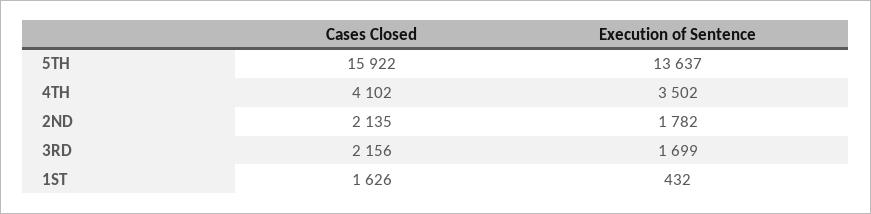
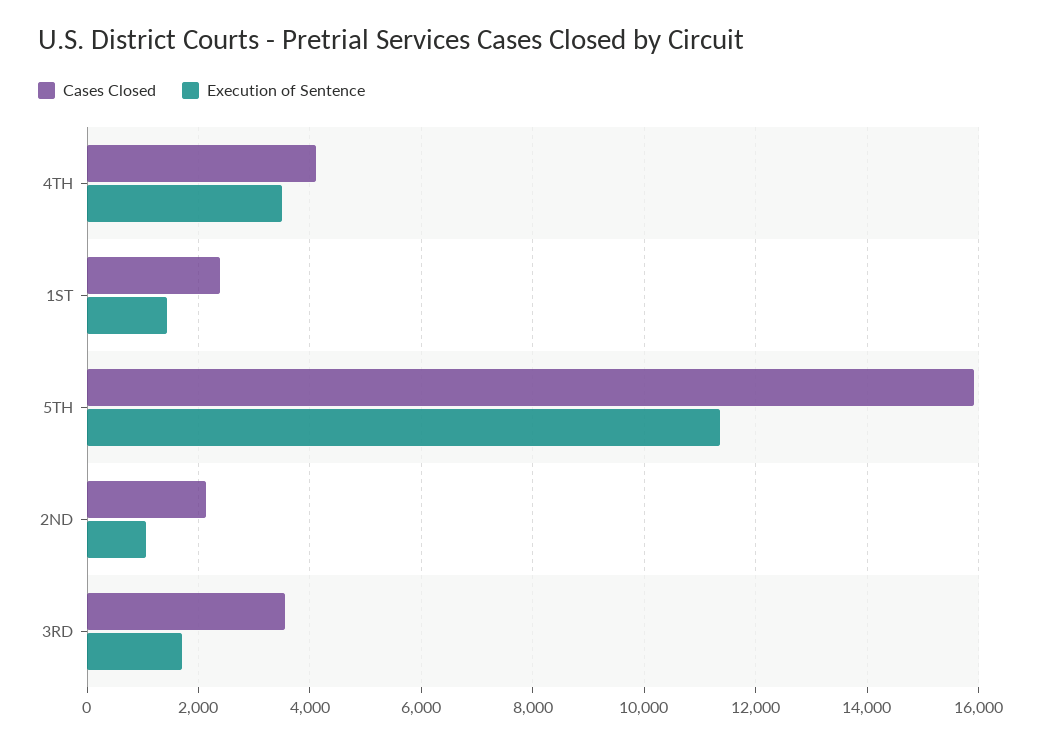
  {
    "Cases Closed": {
      "5TH": 15922,
      "4TH": 4102,
      "2ND": 2135,
-     "3RD": 2156,
+     "3RD": 3600,
-     "1ST": 1626
+     "1ST": 2400
    },
    "Execution of Sentence": {
-     "5TH": 13637,
+     "5TH": 11400,
      "4TH": 3502,
-     "2ND": 1782,
+     "2ND": 1000,
      "3RD": 1699,
-     "1ST": 432
+     "1ST": 1400
    }
  }

